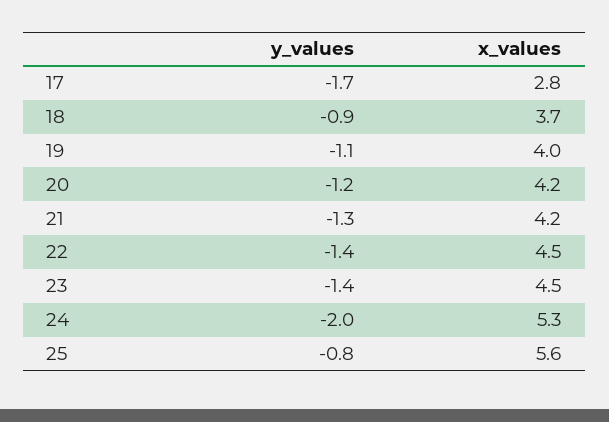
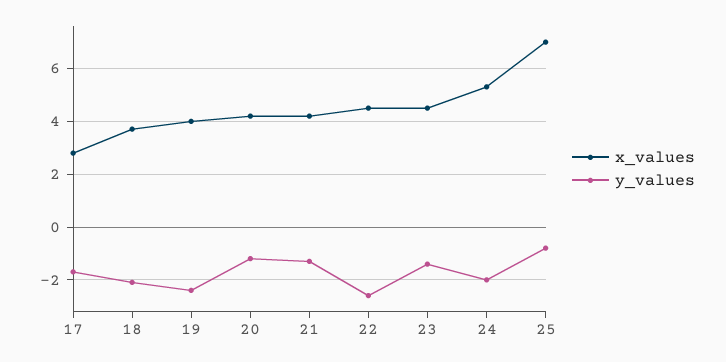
  {
    "y_values": {
      "17": -1.7,
-     "18": -0.9,
+     "18": -2,
-     "19": -1.1,
+     "19": -2.5,
      "20": -1.2,
      "21": -1.3,
-     "22": -1.4,
+     "22": -2.5,
      "23": -1.4,
      "24": -2,
      "25": -0.8
    },
    "x_values": {
      "17": 2.8,
      "18": 3.7,
      "19": 4,
      "20": 4.2,
      "21": 4.2,
      "22": 4.5,
      "23": 4.5,
      "24": 5.3,
-     "25": 5.6
+     "25": 7
    }
  }

